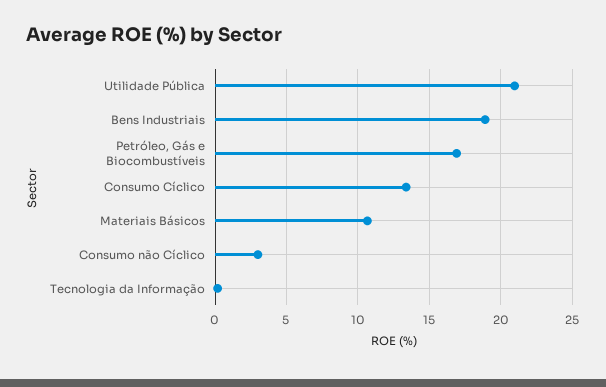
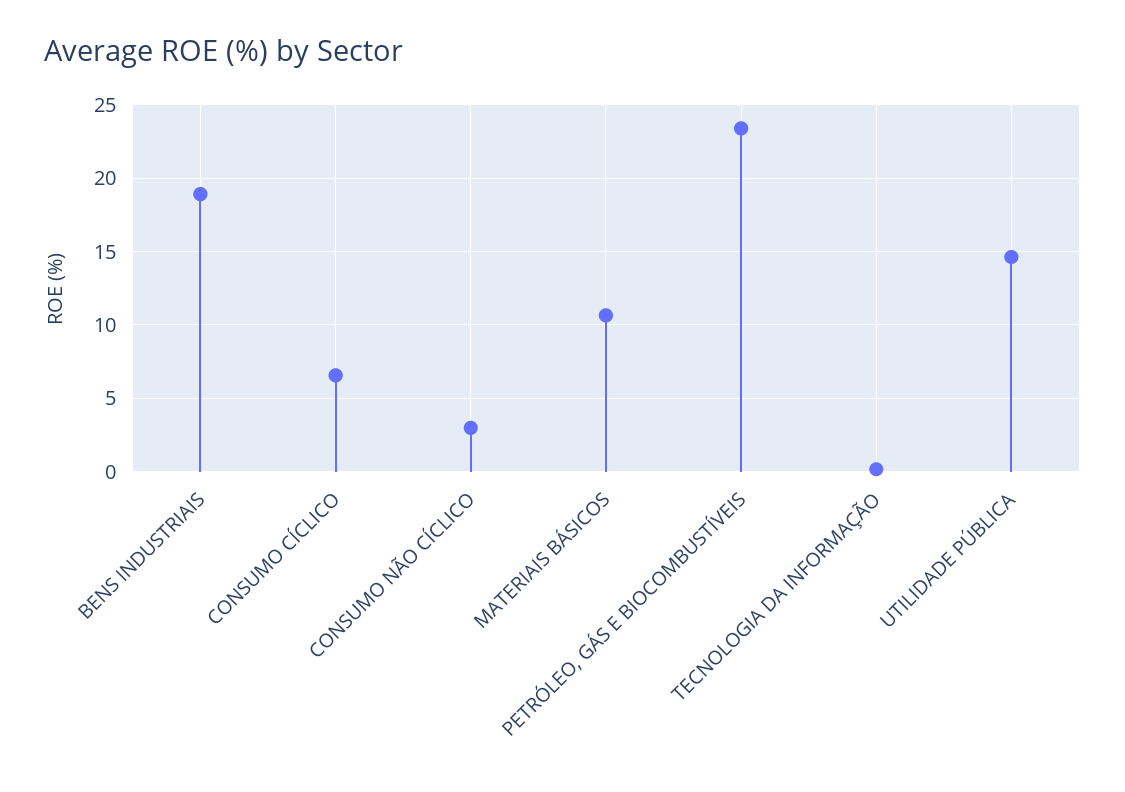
  {
-   "Utilidade Pública": 21,
+   "Utilidade Pública": 14.5,
    "Bens Industriais": 19,
-   "Petróleo, Gás e Biocombustíveis": 17,
+   "Petróleo, Gás e Biocombustíveis": 23.5,
-   "Consumo Cíclico": 13.5,
+   "Consumo Cíclico": 6.5,
    "Materiais Básicos": 10.5,
    "Consumo não Cíclico": 3,
    "Tecnologia da Informação": 0
  }

